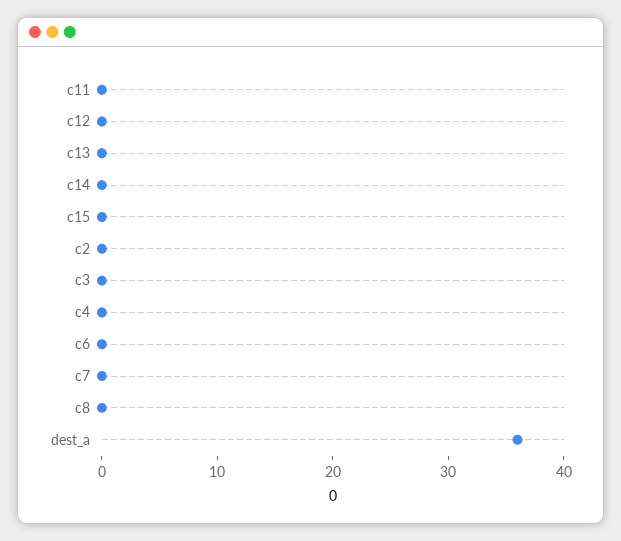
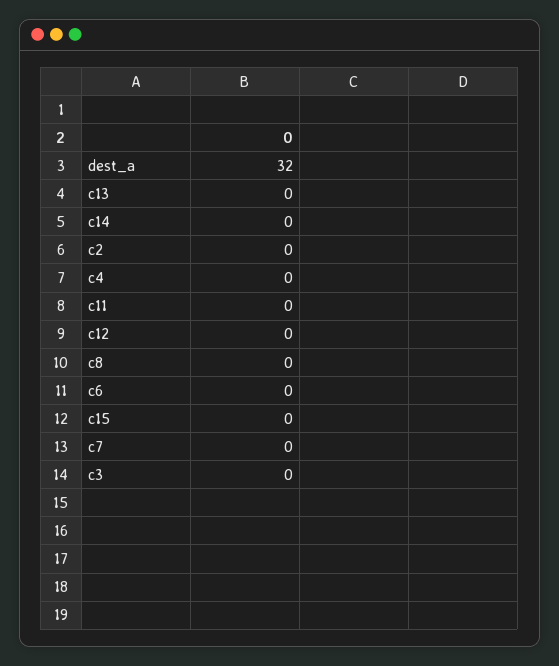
  {
    "c11": 0,
    "c12": 0,
    "c13": 0,
    "c14": 0,
    "c15": 0,
    "c2": 0,
    "c3": 0,
    "c4": 0,
    "c6": 0,
    "c7": 0,
    "c8": 0,
-   "dest_a": 36
+   "dest_a": 32
  }

